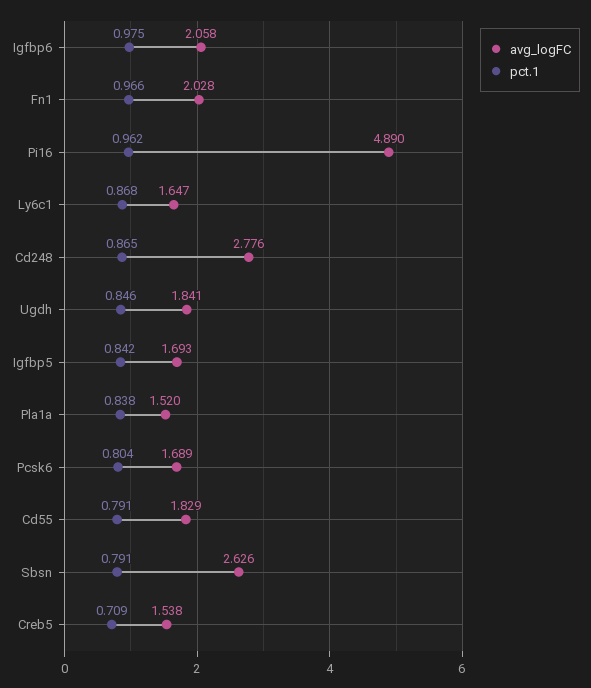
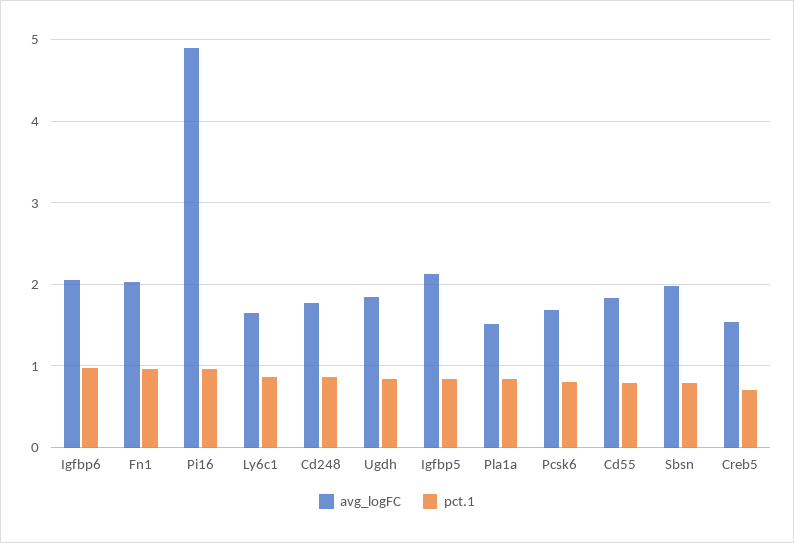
  {
    "avg_logFC": {
      "Igfbp6": 2.058,
      "Fn1": 2.028,
      "Pi16": 4.89,
      "Ly6c1": 1.647,
-     "Cd248": 2.776,
+     "Cd248": 1.8,
      "Ugdh": 1.841,
-     "Igfbp5": 1.693,
+     "Igfbp5": 2.1,
      "Pla1a": 1.52,
      "Pcsk6": 1.689,
      "Cd55": 1.829,
-     "Sbsn": 2.626,
+     "Sbsn": 2,
      "Creb5": 1.538
    },
    "pct.1": {
      "Igfbp6": 0.975,
      "Fn1": 0.966,
      "Pi16": 0.962,
      "Ly6c1": 0.868,
      "Cd248": 0.865,
      "Ugdh": 0.846,
      "Igfbp5": 0.842,
      "Pla1a": 0.838,
      "Pcsk6": 0.804,
      "Cd55": 0.791,
      "Sbsn": 0.791,
      "Creb5": 0.709
    }
  }

